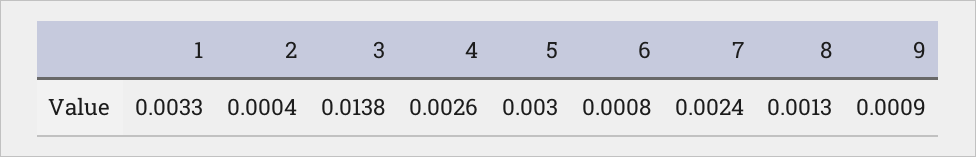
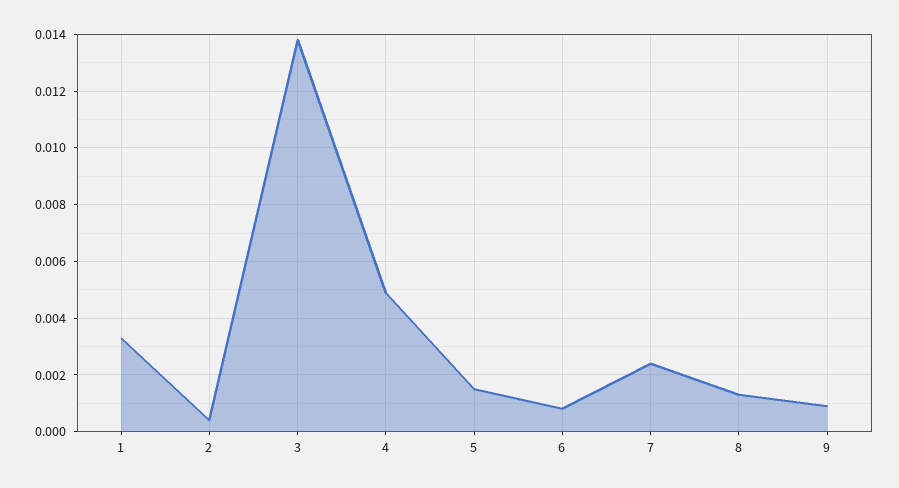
  {
    "1": 0.0033,
    "2": 0.0004,
    "3": 0.0138,
-   "4": 0.0026,
+   "4": 0.005,
-   "5": 0.003,
+   "5": 0.0015,
    "6": 0.0008,
    "7": 0.0024,
    "8": 0.0013,
    "9": 0.0009
  }

